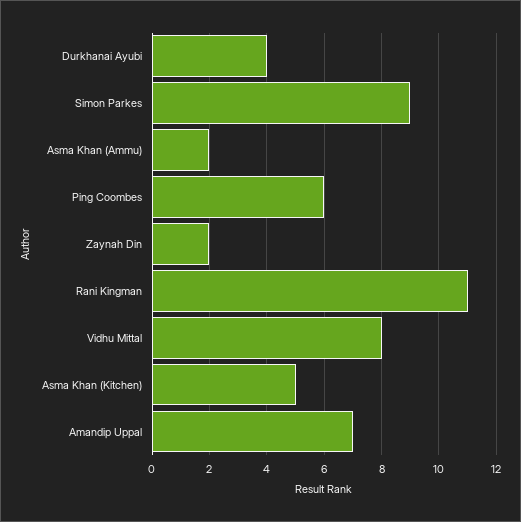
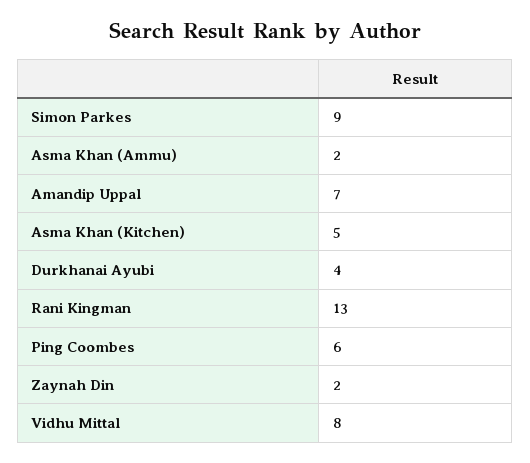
  {
    "Durkhanai Ayubi": 4,
    "Simon Parkes": 9,
    "Asma Khan (Ammu)": 2,
    "Ping Coombes": 6,
    "Zaynah Din": 2,
-   "Rani Kingman": 11,
+   "Rani Kingman": 13,
    "Vidhu Mittal": 8,
    "Asma Khan (Kitchen)": 5,
    "Amandip Uppal": 7
  }

